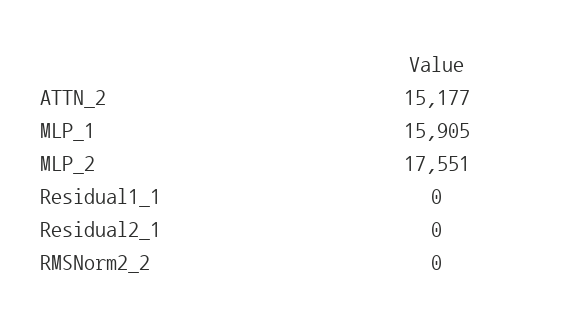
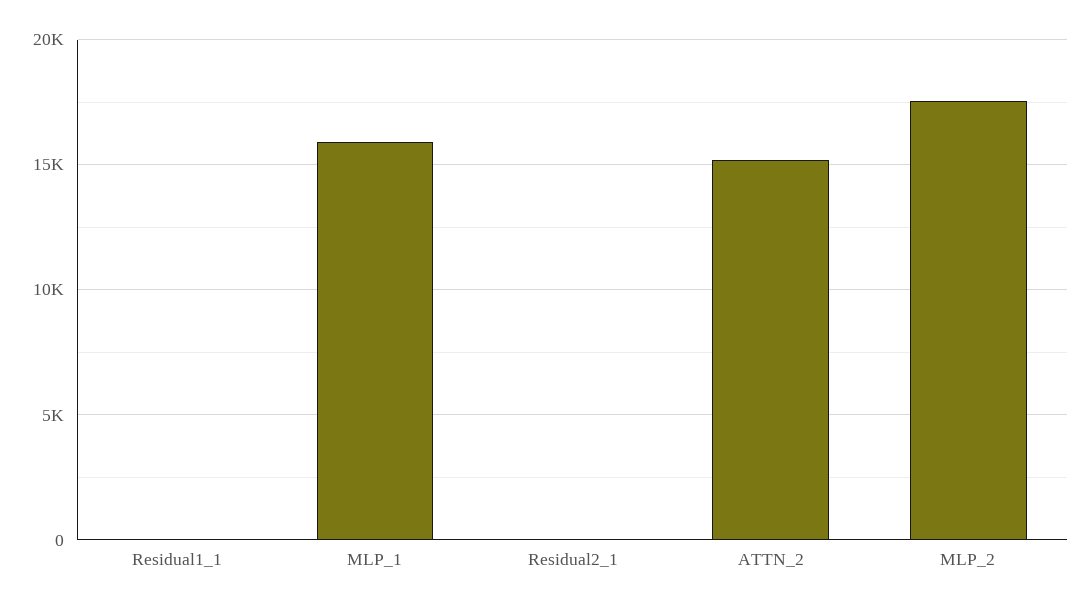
  {
    "ATTN_2": 15177,
    "MLP_1": 15905,
    "MLP_2": 17551,
    "Residual1_1": 0,
-   "Residual2_1": 0,
+   "Residual2_1": 0
-   "RMSNorm2_2": 0
  }

